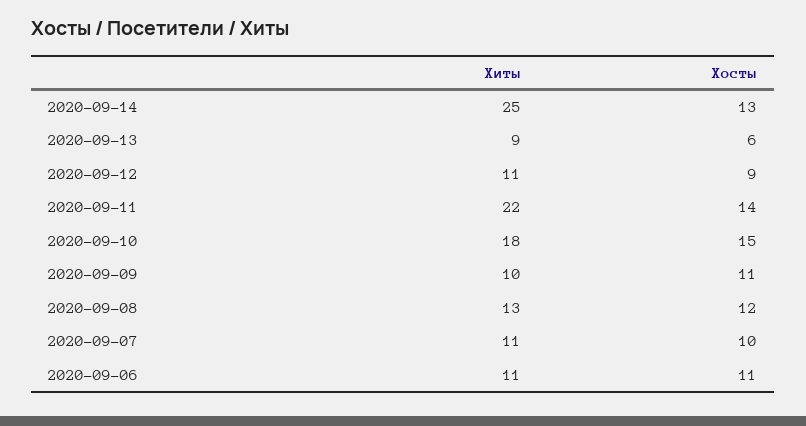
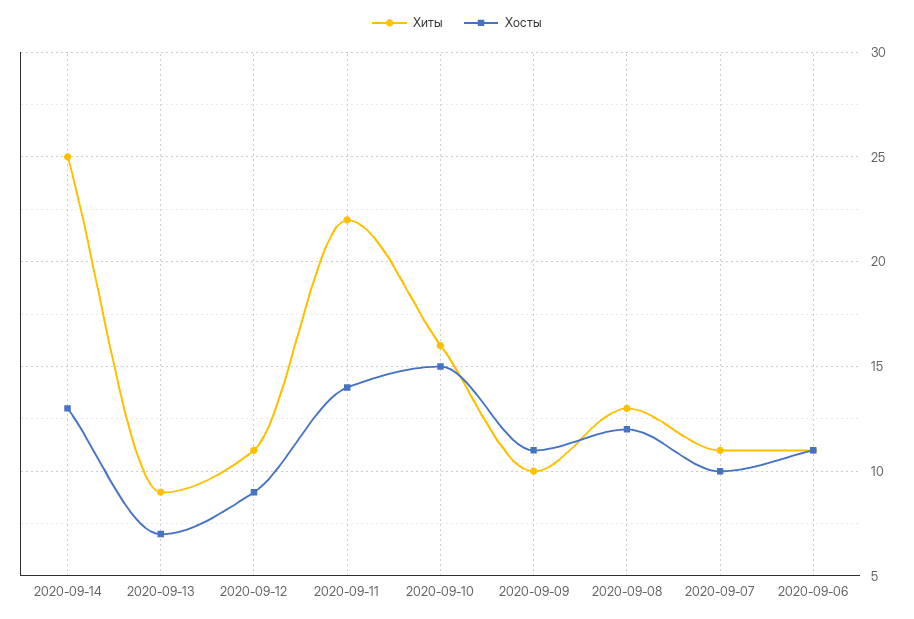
  {
    "Хиты": {
      "2020-09-14": 25,
      "2020-09-13": 9,
      "2020-09-12": 11,
      "2020-09-11": 22,
-     "2020-09-10": 18,
+     "2020-09-10": 16,
      "2020-09-09": 10,
      "2020-09-08": 13,
      "2020-09-07": 11,
      "2020-09-06": 11
    },
    "Хосты": {
      "2020-09-14": 13,
-     "2020-09-13": 6,
+     "2020-09-13": 7,
      "2020-09-12": 9,
      "2020-09-11": 14,
      "2020-09-10": 15,
      "2020-09-09": 11,
      "2020-09-08": 12,
      "2020-09-07": 10,
      "2020-09-06": 11
    }
  }

